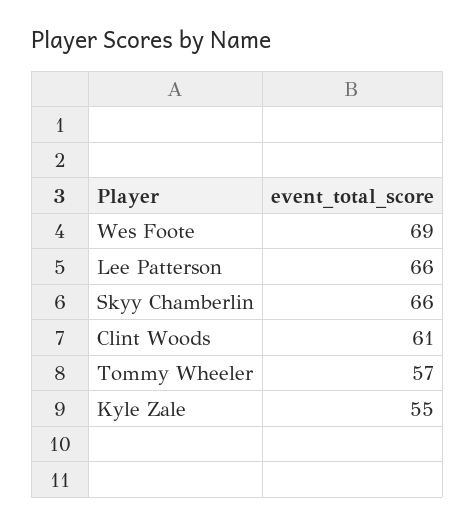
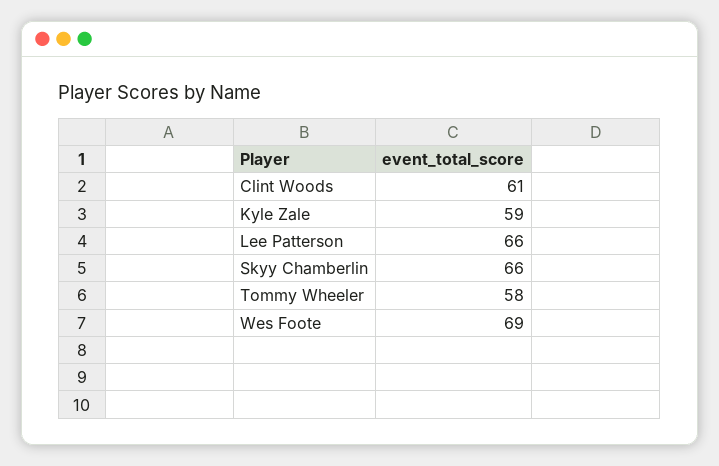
  {
    "Wes Foote": 69,
    "Lee Patterson": 66,
    "Skyy Chamberlin": 66,
    "Clint Woods": 61,
-   "Tommy Wheeler": 57,
+   "Tommy Wheeler": 58,
-   "Kyle Zale": 55
+   "Kyle Zale": 59
  }

